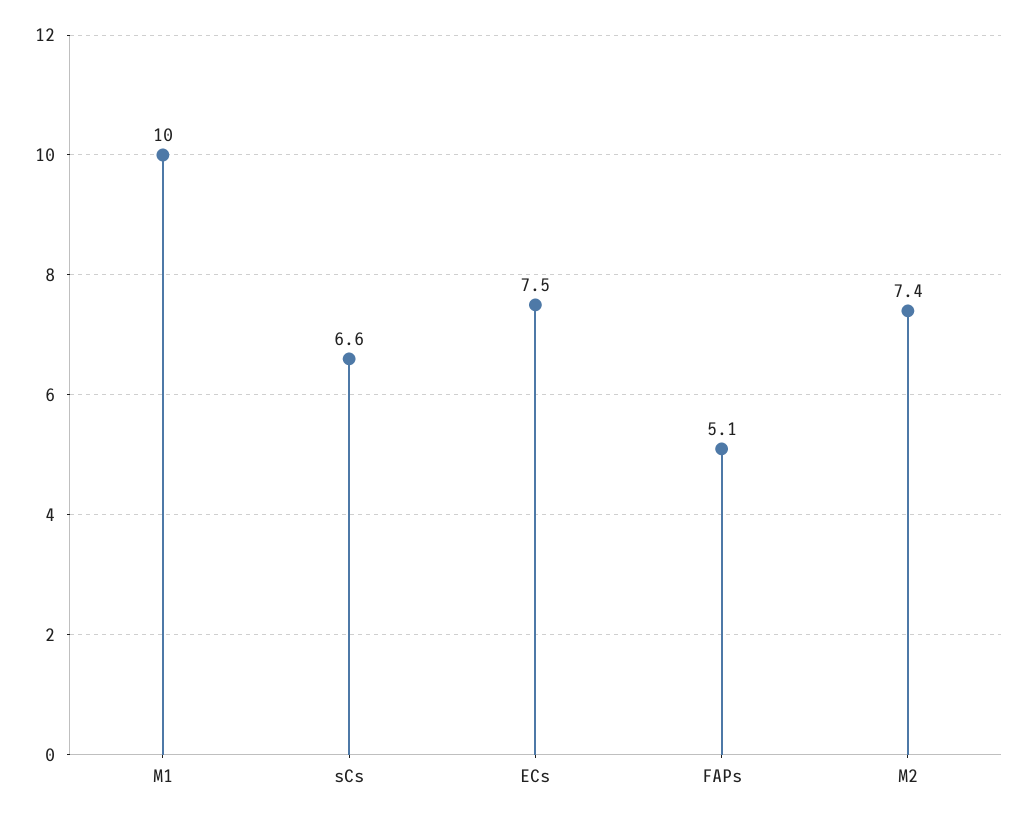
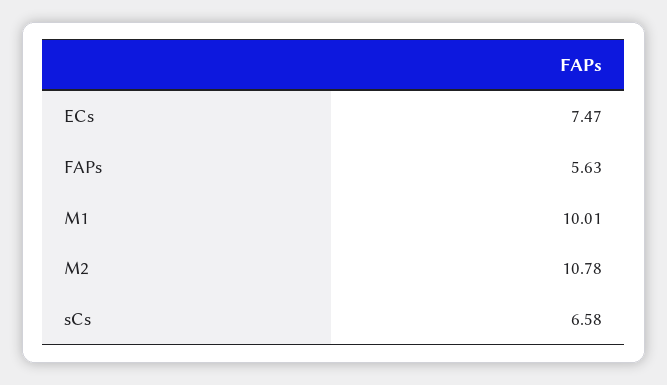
  {
    "M1": 10.01,
    "sCs": 6.58,
    "ECs": 7.47,
-   "FAPs": 5.1,
+   "FAPs": 5.63,
-   "M2": 7.4
+   "M2": 10.78
  }

